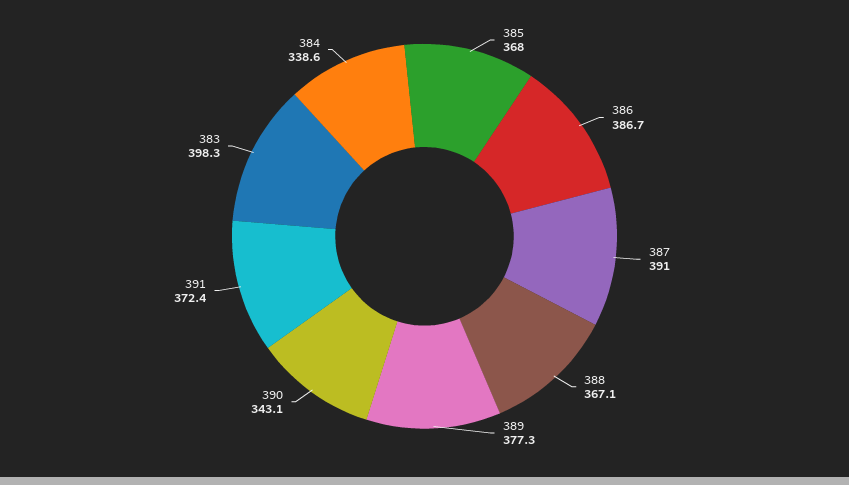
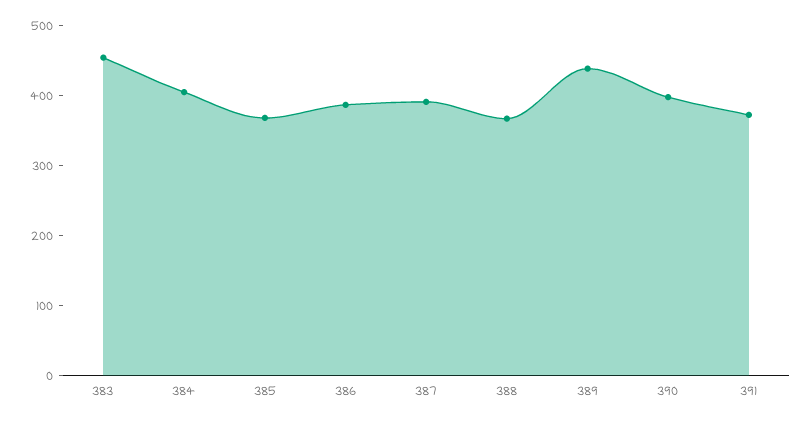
  {
    "385": 368,
    "386": 386.7,
    "387": 391,
    "388": 367.1,
-   "389": 377.3,
+   "389": 440,
-   "390": 343.1,
+   "390": 400,
    "391": 372.4,
-   "383": 398.3,
+   "383": 460,
-   "384": 338.6
+   "384": 400
  }

